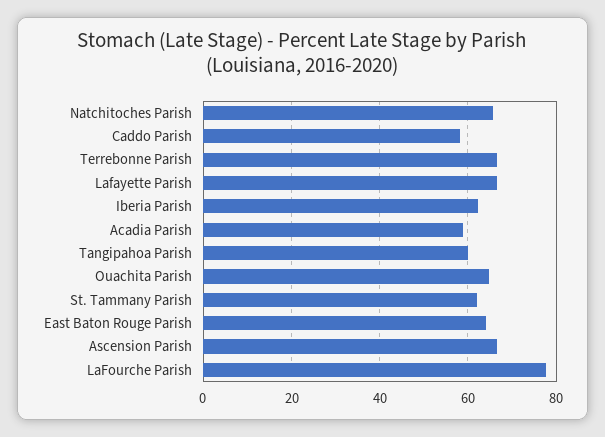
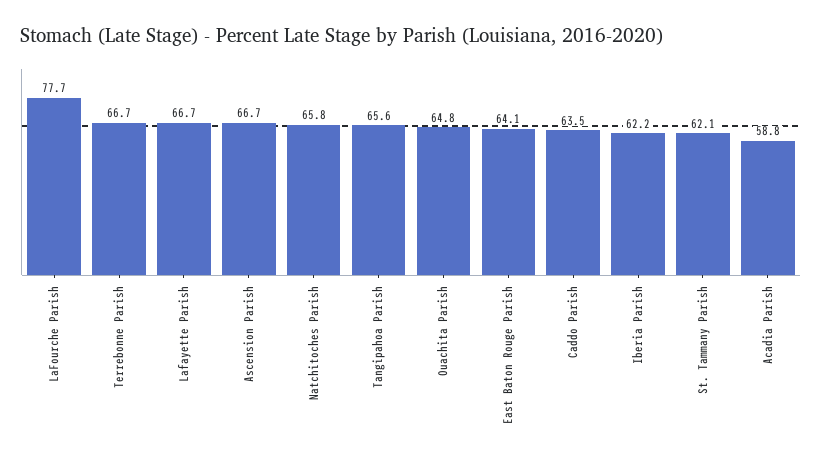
  {
    "Natchitoches Parish": 65.8,
-   "Caddo Parish": 58,
+   "Caddo Parish": 63.5,
    "Terrebonne Parish": 66.7,
    "Lafayette Parish": 66.7,
    "Iberia Parish": 62.2,
    "Acadia Parish": 58.8,
-   "Tangipahoa Parish": 60,
+   "Tangipahoa Parish": 65.6,
    "Ouachita Parish": 64.8,
    "St. Tammany Parish": 62.1,
    "East Baton Rouge Parish": 64.1,
    "Ascension Parish": 66.7,
    "LaFourche Parish": 77.7
  }

